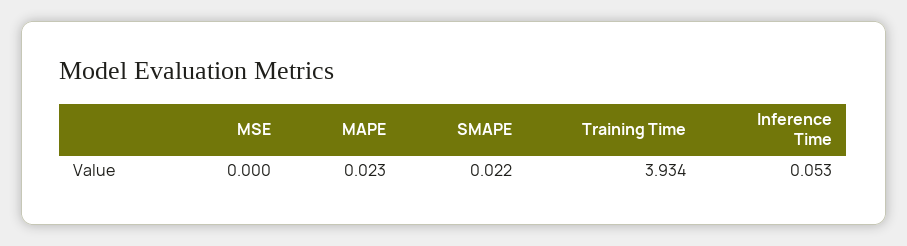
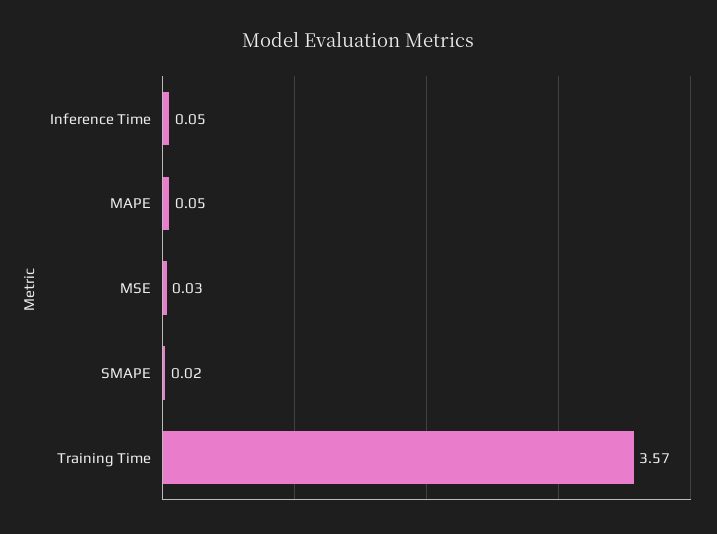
  {
-   "MSE": 0,
+   "MSE": 0.03,
-   "MAPE": 0.023,
+   "MAPE": 0.05,
    "SMAPE": 0.022,
-   "Training Time": 3.934,
+   "Training Time": 3.57,
    "Inference Time": 0.053
  }

